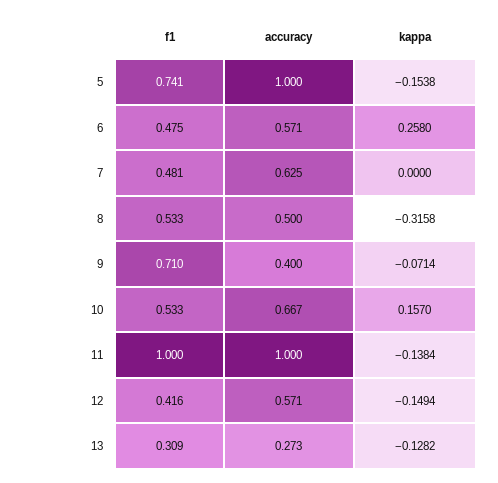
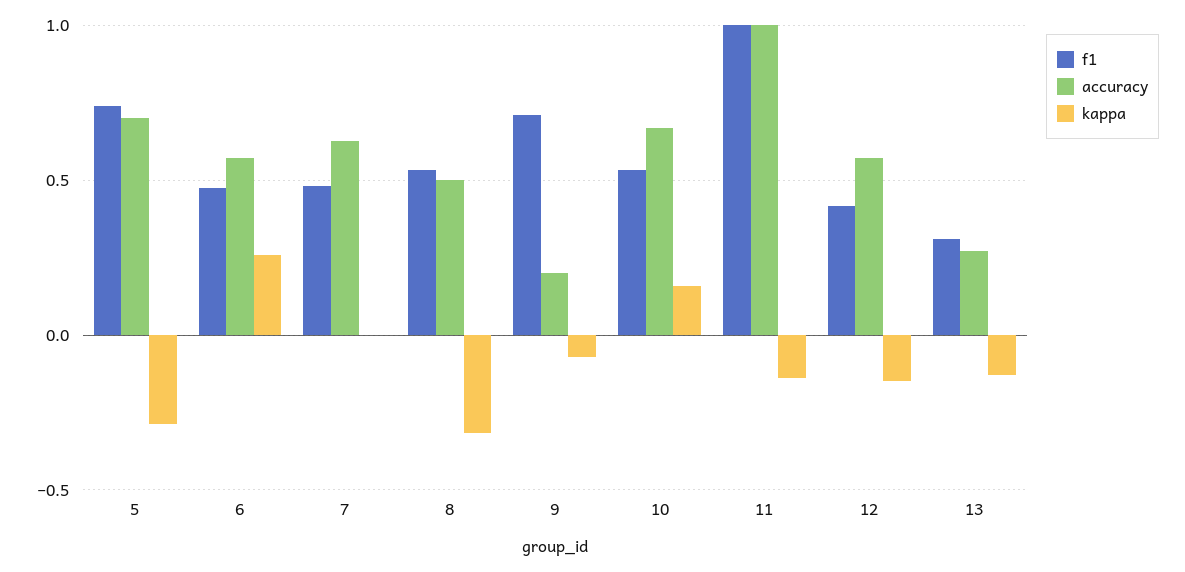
  {
    "f1": {
      "5": 0.741,
      "6": 0.475,
      "7": 0.481,
      "8": 0.533,
      "9": 0.71,
      "10": 0.533,
      "11": 1,
      "12": 0.416,
      "13": 0.309
    },
    "accuracy": {
-     "5": 1,
+     "5": 0.7,
      "6": 0.571,
      "7": 0.625,
      "8": 0.5,
-     "9": 0.4,
+     "9": 0.2,
      "10": 0.667,
      "11": 1,
      "12": 0.571,
      "13": 0.273
    },
    "kappa": {
-     "5": -0.1538,
+     "5": -0.3,
      "6": 0.258,
      "7": 0,
      "8": -0.3158,
      "9": -0.0714,
      "10": 0.157,
      "11": -0.1384,
      "12": -0.1494,
      "13": -0.1282
    }
  }

